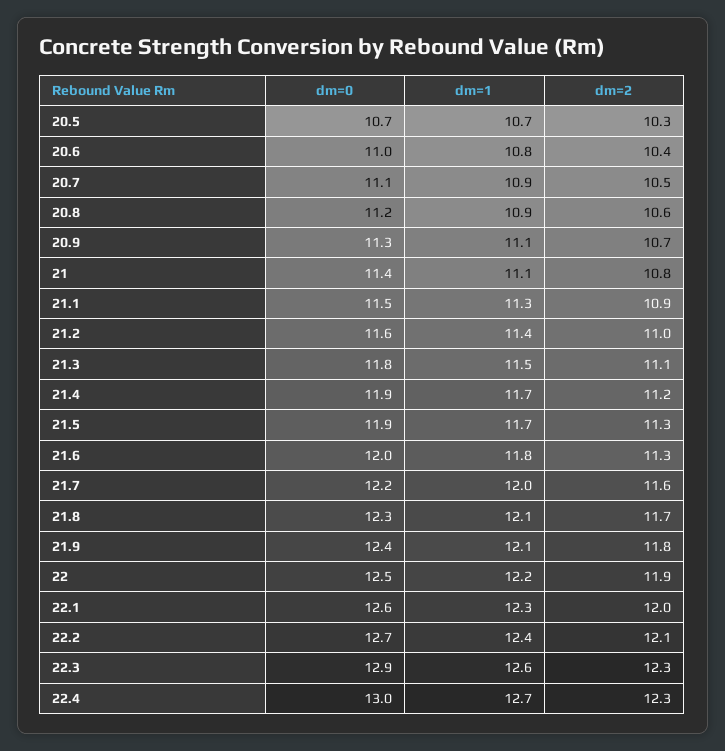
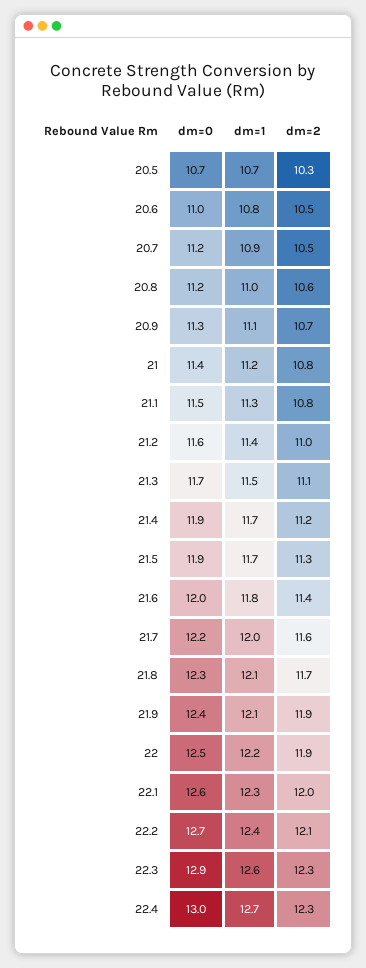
  {
    "dm=0": {
      "20.5": 10.7,
      "20.6": 11,
-     "20.7": 11.1,
+     "20.7": 11.2,
      "20.8": 11.2,
      "20.9": 11.3,
      "21": 11.4,
      "21.1": 11.5,
      "21.2": 11.6,
-     "21.3": 11.8,
+     "21.3": 11.7,
      "21.4": 11.9,
      "21.5": 11.9,
      "21.6": 12,
      "21.7": 12.2,
      "21.8": 12.3,
      "21.9": 12.4,
      "22": 12.5,
      "22.1": 12.6,
      "22.2": 12.7,
      "22.3": 12.9,
      "22.4": 13
    },
    "dm=1": {
      "20.5": 10.7,
      "20.6": 10.8,
      "20.7": 10.9,
-     "20.8": 10.9,
+     "20.8": 11,
      "20.9": 11.1,
-     "21": 11.1,
+     "21": 11.2,
      "21.1": 11.3,
      "21.2": 11.4,
      "21.3": 11.5,
      "21.4": 11.7,
      "21.5": 11.7,
      "21.6": 11.8,
      "21.7": 12,
      "21.8": 12.1,
      "21.9": 12.1,
      "22": 12.2,
      "22.1": 12.3,
      "22.2": 12.4,
      "22.3": 12.6,
      "22.4": 12.7
    },
    "dm=2": {
      "20.5": 10.3,
-     "20.6": 10.4,
+     "20.6": 10.5,
      "20.7": 10.5,
      "20.8": 10.6,
      "20.9": 10.7,
      "21": 10.8,
-     "21.1": 10.9,
+     "21.1": 10.8,
      "21.2": 11,
      "21.3": 11.1,
      "21.4": 11.2,
      "21.5": 11.3,
-     "21.6": 11.3,
+     "21.6": 11.4,
      "21.7": 11.6,
      "21.8": 11.7,
-     "21.9": 11.8,
+     "21.9": 11.9,
      "22": 11.9,
      "22.1": 12,
      "22.2": 12.1,
      "22.3": 12.3,
      "22.4": 12.3
    }
  }

